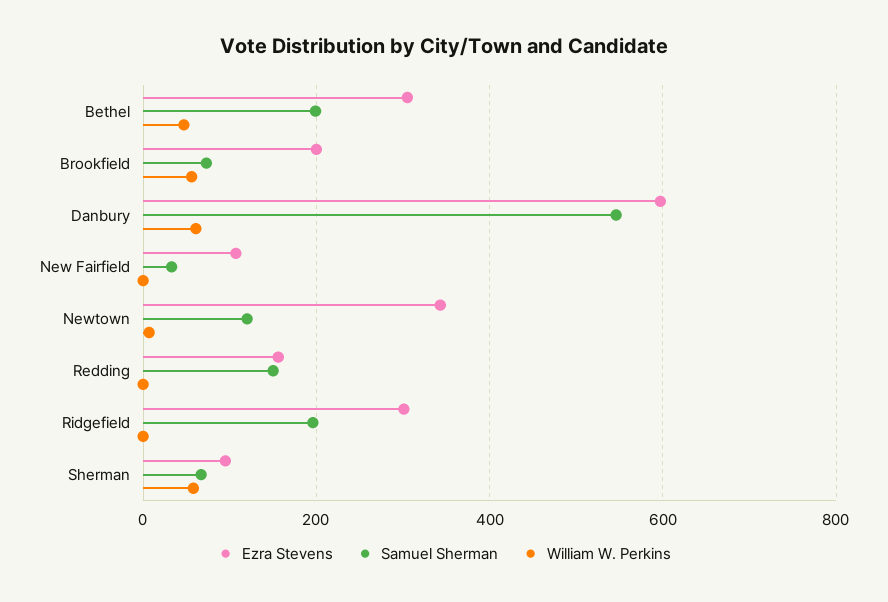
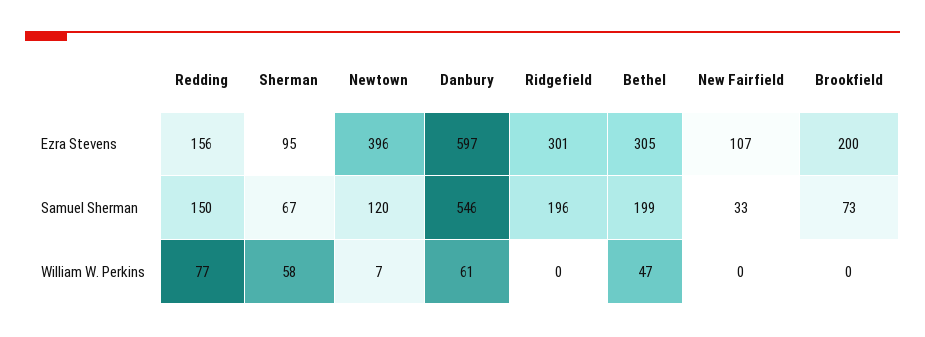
  {
    "Ezra Stevens": {
      "Bethel": 305,
      "Brookfield": 200,
      "Danbury": 597,
      "New Fairfield": 107,
-     "Newtown": 340,
+     "Newtown": 396,
      "Redding": 156,
      "Ridgefield": 301,
      "Sherman": 95
    },
    "Samuel Sherman": {
      "Bethel": 199,
      "Brookfield": 73,
      "Danbury": 546,
      "New Fairfield": 33,
      "Newtown": 120,
      "Redding": 150,
      "Ridgefield": 196,
      "Sherman": 67
    },
    "William W. Perkins": {
      "Bethel": 47,
-     "Brookfield": 60,
+     "Brookfield": 0,
      "Danbury": 61,
      "New Fairfield": 0,
      "Newtown": 7,
-     "Redding": 0,
+     "Redding": 77,
      "Ridgefield": 0,
      "Sherman": 58
    }
  }

